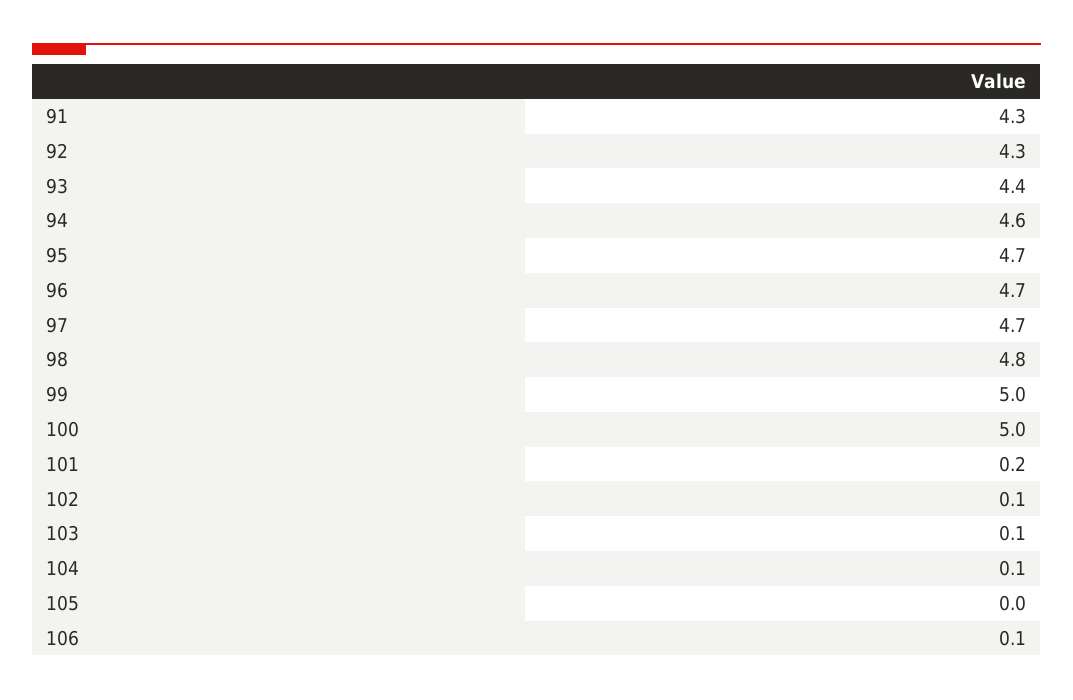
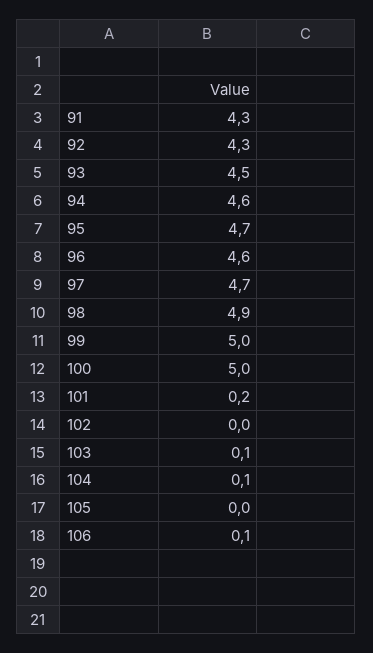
  {
    "91": 4.3,
    "92": 4.3,
-   "93": 4.4,
+   "93": 4.5,
    "94": 4.6,
    "95": 4.7,
-   "96": 4.7,
+   "96": 4.6,
    "97": 4.7,
-   "98": 4.8,
+   "98": 4.9,
    "99": 5,
    "100": 5,
    "101": 0.2,
-   "102": 0.1,
+   "102": 0,
    "103": 0.1,
    "104": 0.1,
    "105": 0,
    "106": 0.1
  }

